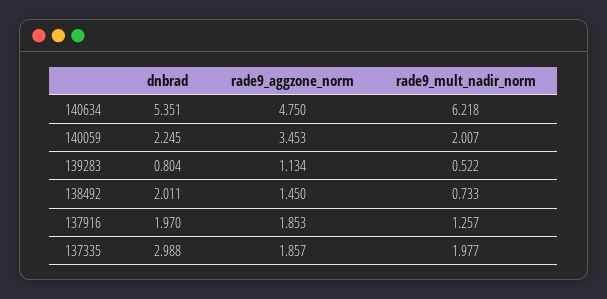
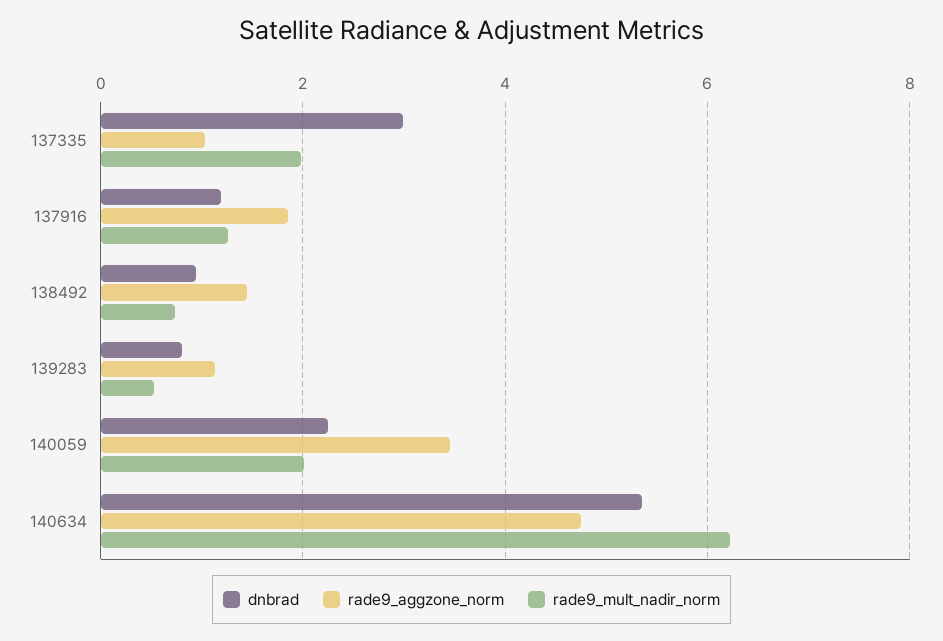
  {
    "dnbrad": {
      "140634": 5.351,
      "140059": 2.245,
      "139283": 0.804,
-     "138492": 2.011,
+     "138492": 1,
-     "137916": 1.97,
+     "137916": 1.2,
      "137335": 2.988
    },
    "rade9_aggzone_norm": {
      "140634": 4.75,
      "140059": 3.453,
      "139283": 1.134,
      "138492": 1.45,
      "137916": 1.853,
-     "137335": 1.857
+     "137335": 1
    },
    "rade9_mult_nadir_norm": {
      "140634": 6.218,
      "140059": 2.007,
      "139283": 0.522,
      "138492": 0.733,
      "137916": 1.257,
      "137335": 1.977
    }
  }

